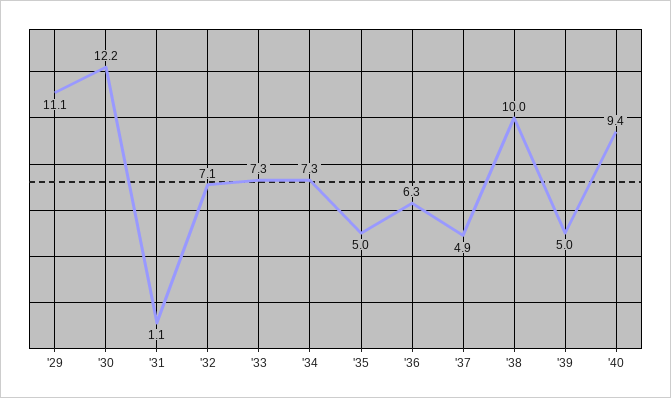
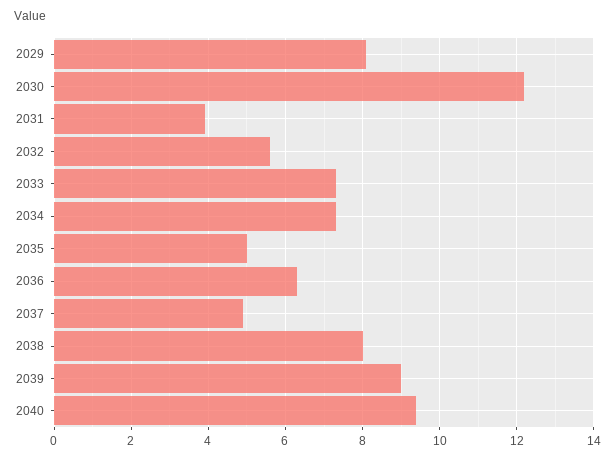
  {
-   "'29": 11.1,
+   "'29": 8,
    "'30": 12.2,
-   "'31": 1.1,
+   "'31": 4,
-   "'32": 7.1,
+   "'32": 5.5,
    "'33": 7.3,
    "'34": 7.3,
    "'35": 5,
    "'36": 6.3,
    "'37": 4.9,
-   "'38": 10,
+   "'38": 8,
-   "'39": 5,
+   "'39": 9,
    "'40": 9.4
  }

